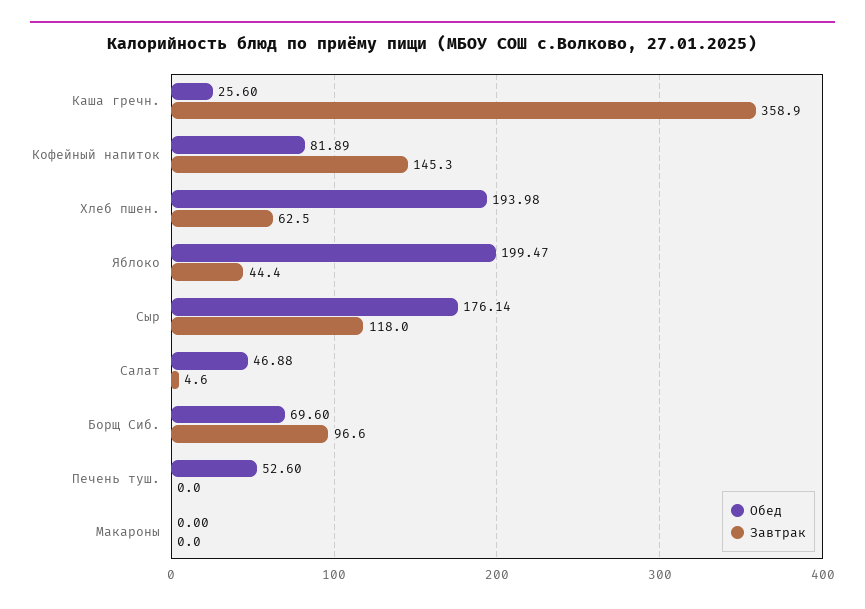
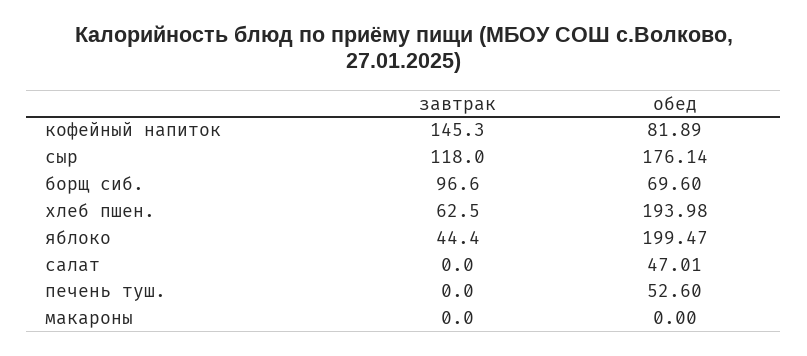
  {
    "Обед": {
-     "Каша гречн.": 25.6,
      "Кофейный напиток": 81.89,
      "Хлеб пшен.": 193.98,
      "Яблоко": 199.47,
      "Сыр": 176.14,
-     "Салат": 46.88,
+     "Салат": 47.01,
      "Борщ Сиб.": 69.6,
      "Печень туш.": 52.6,
      "Макароны": 0
    },
    "Завтрак": {
-     "Каша гречн.": 358.9,
      "Кофейный напиток": 145.3,
      "Хлеб пшен.": 62.5,
      "Яблоко": 44.4,
      "Сыр": 118,
-     "Салат": 4.6,
+     "Салат": 0,
      "Борщ Сиб.": 96.6,
      "Печень туш.": 0,
      "Макароны": 0
    }
  }

